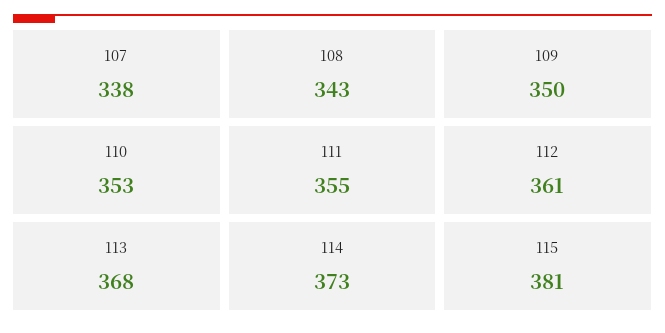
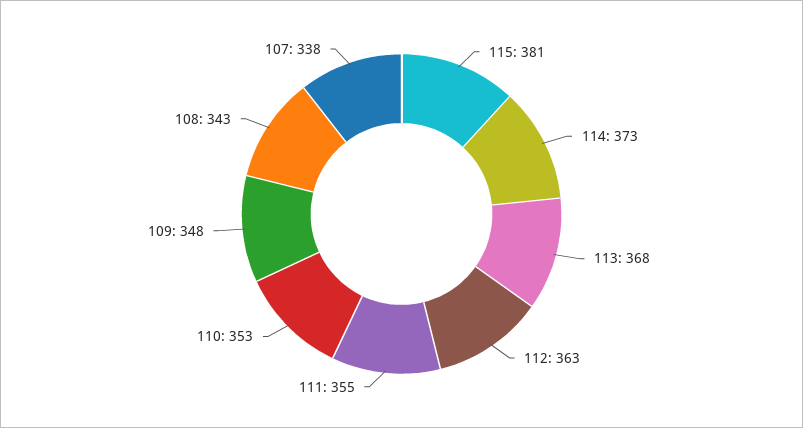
  {
    "107": 338,
    "108": 343,
-   "109": 350,
+   "109": 348,
    "110": 353,
    "111": 355,
-   "112": 361,
+   "112": 363,
    "113": 368,
    "114": 373,
    "115": 381
  }

